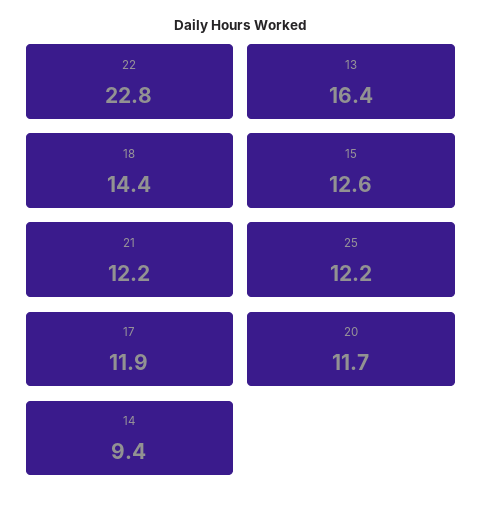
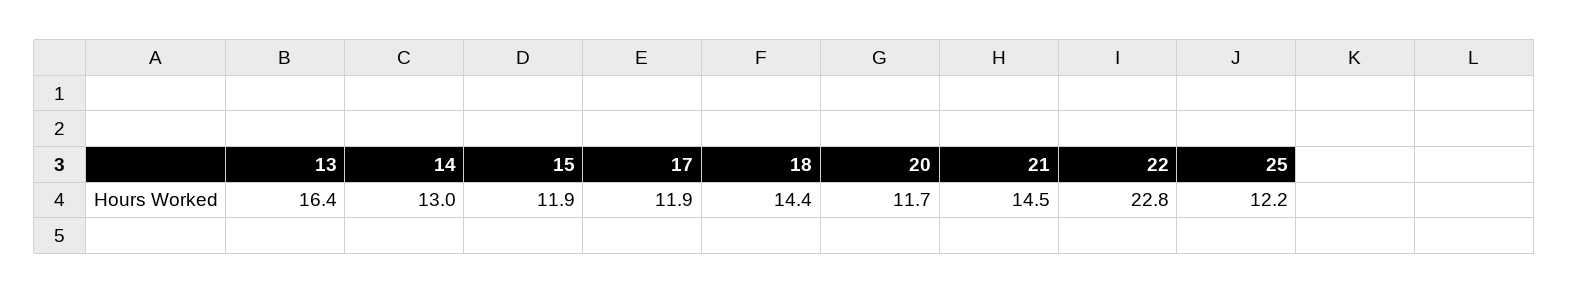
  {
    "22": 22.8,
    "13": 16.4,
    "18": 14.4,
-   "15": 12.6,
+   "15": 11.9,
-   "21": 12.2,
+   "21": 14.5,
    "25": 12.2,
    "17": 11.9,
    "20": 11.7,
-   "14": 9.4
+   "14": 13
  }

